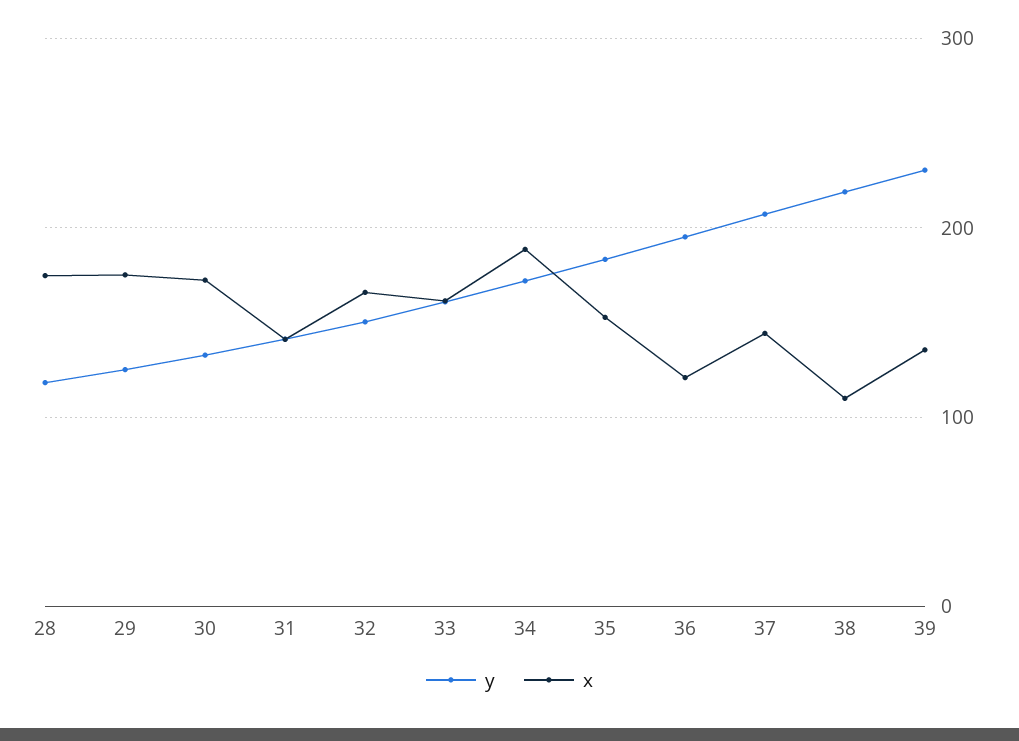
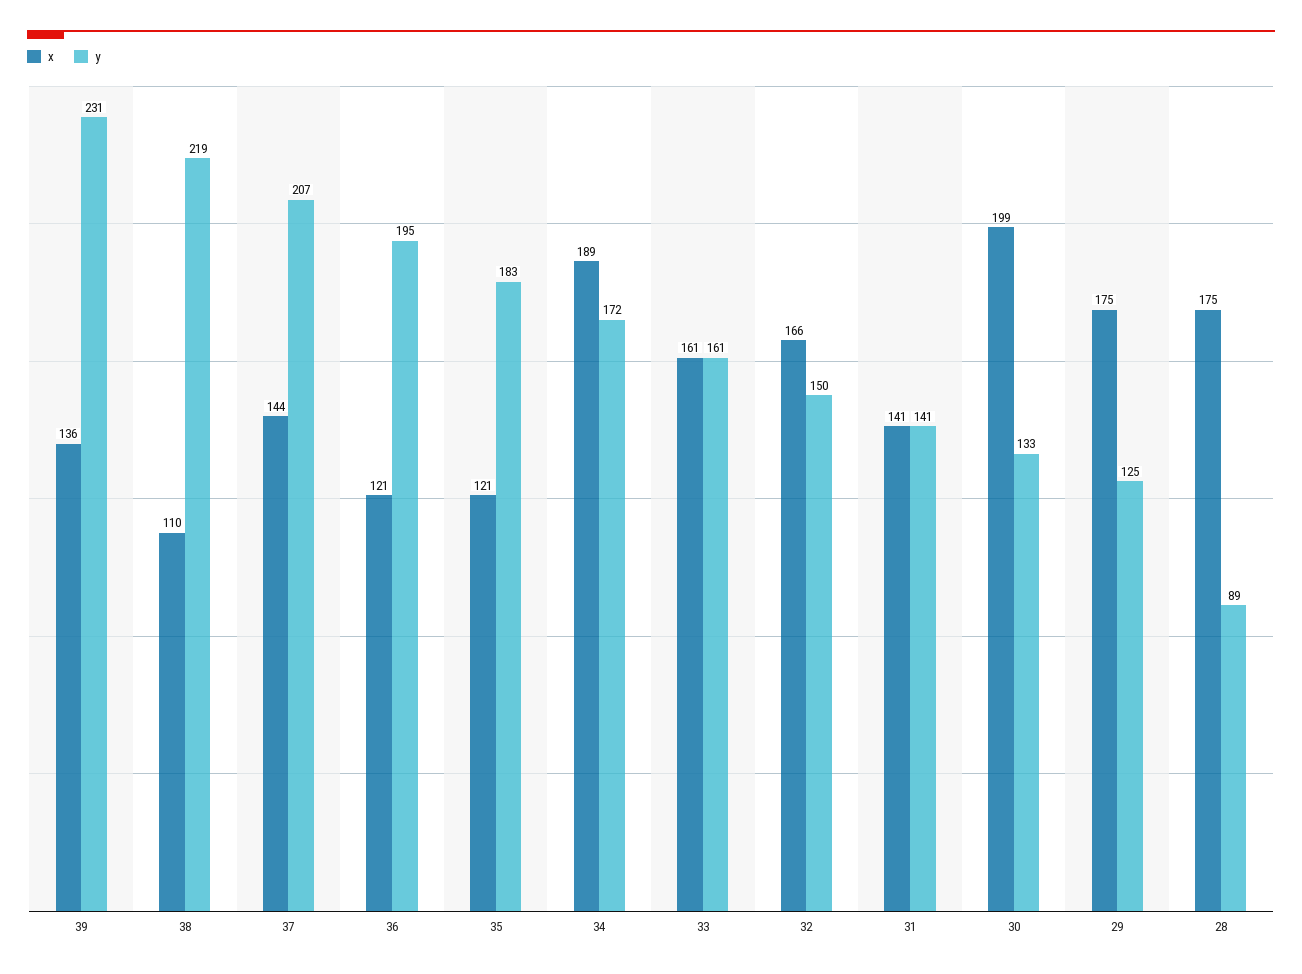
  {
    "y": {
-     "28": 120,
+     "28": 89,
      "29": 125,
      "30": 133,
      "31": 141,
      "32": 150,
      "33": 161,
      "34": 172,
      "35": 183,
      "36": 195,
      "37": 207,
      "38": 219,
      "39": 231
    },
    "x": {
      "28": 175,
      "29": 175,
-     "30": 170,
+     "30": 199,
      "31": 141,
      "32": 166,
      "33": 161,
      "34": 189,
-     "35": 150,
+     "35": 121,
      "36": 121,
      "37": 144,
      "38": 110,
      "39": 136
    }
  }

